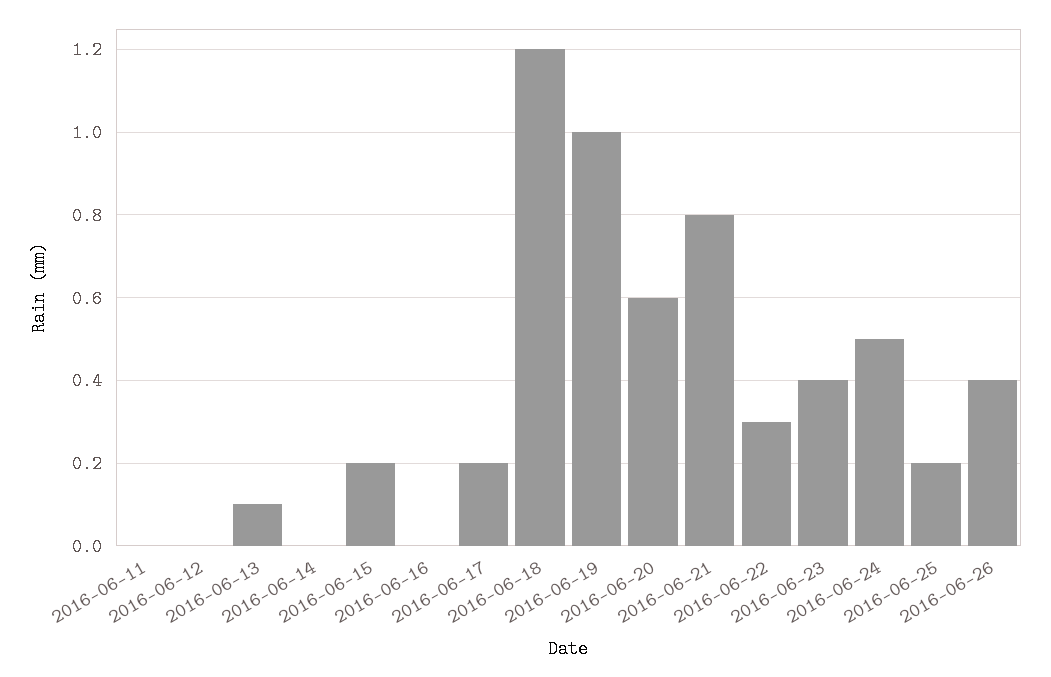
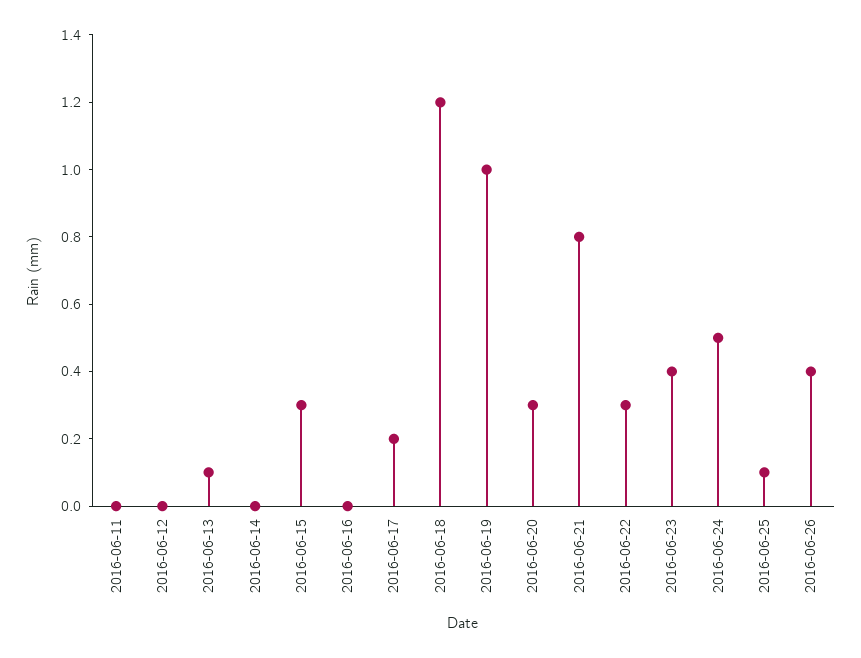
  {
    "2016-06-11": 0,
    "2016-06-12": 0,
    "2016-06-13": 0.1,
    "2016-06-14": 0,
-   "2016-06-15": 0.2,
+   "2016-06-15": 0.3,
    "2016-06-16": 0,
    "2016-06-17": 0.2,
    "2016-06-18": 1.2,
    "2016-06-19": 1,
-   "2016-06-20": 0.6,
+   "2016-06-20": 0.3,
    "2016-06-21": 0.8,
    "2016-06-22": 0.3,
    "2016-06-23": 0.4,
    "2016-06-24": 0.5,
-   "2016-06-25": 0.2,
+   "2016-06-25": 0.1,
    "2016-06-26": 0.4
  }

